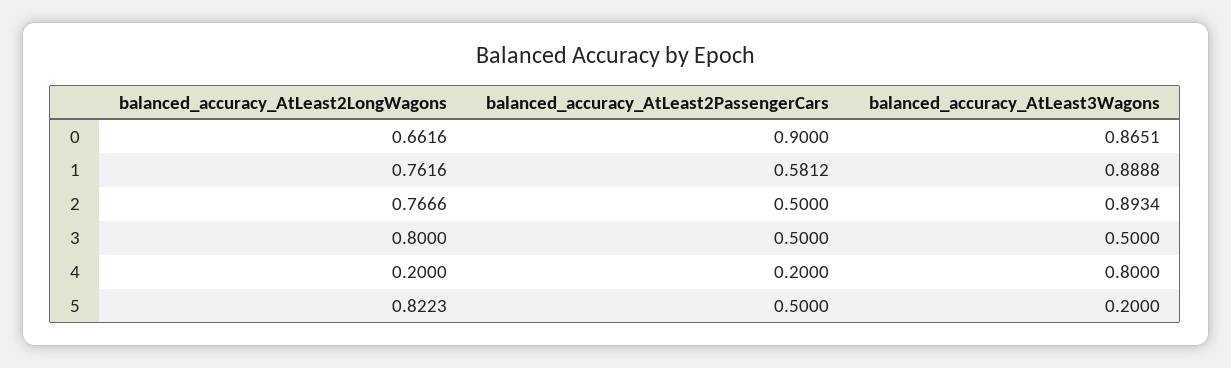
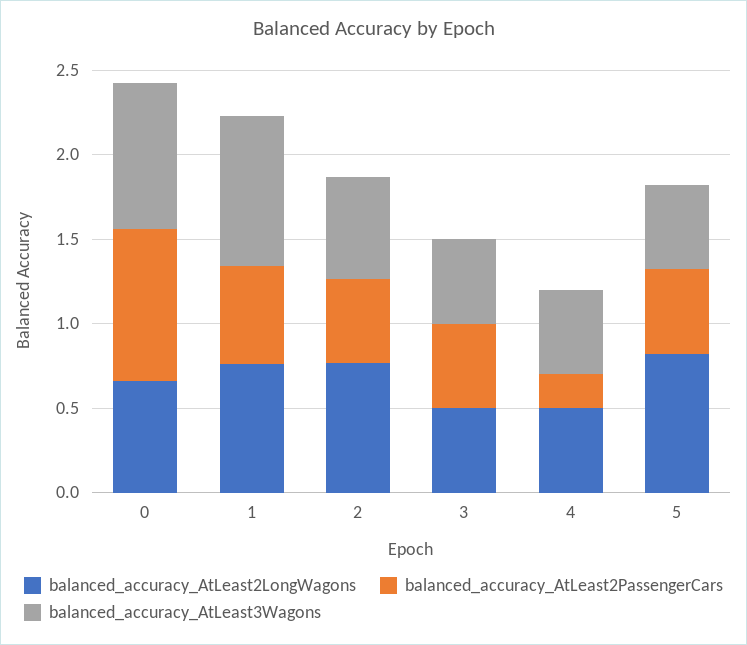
  {
    "balanced_accuracy_AtLeast2LongWagons": {
      "0": 0.6616,
      "1": 0.7616,
      "2": 0.7666,
-     "3": 0.8,
+     "3": 0.5,
-     "4": 0.2,
+     "4": 0.5,
      "5": 0.8223
    },
    "balanced_accuracy_AtLeast2PassengerCars": {
      "0": 0.9,
      "1": 0.5812,
      "2": 0.5,
      "3": 0.5,
      "4": 0.2,
      "5": 0.5
    },
    "balanced_accuracy_AtLeast3Wagons": {
      "0": 0.8651,
      "1": 0.8888,
-     "2": 0.8934,
+     "2": 0.6,
      "3": 0.5,
-     "4": 0.8,
+     "4": 0.5,
-     "5": 0.2
+     "5": 0.5
    }
  }

